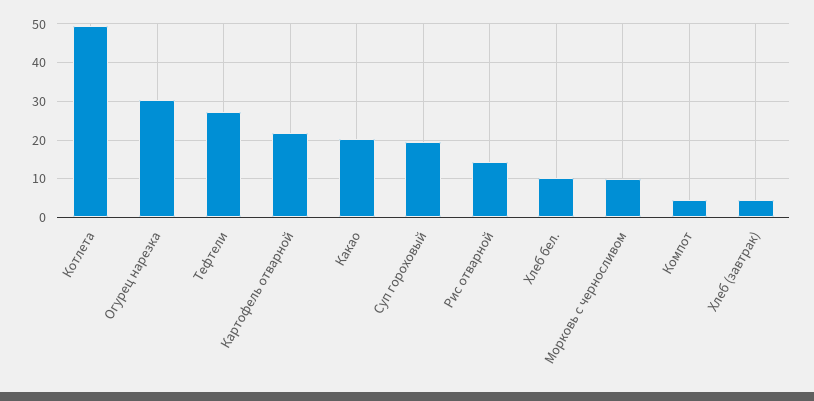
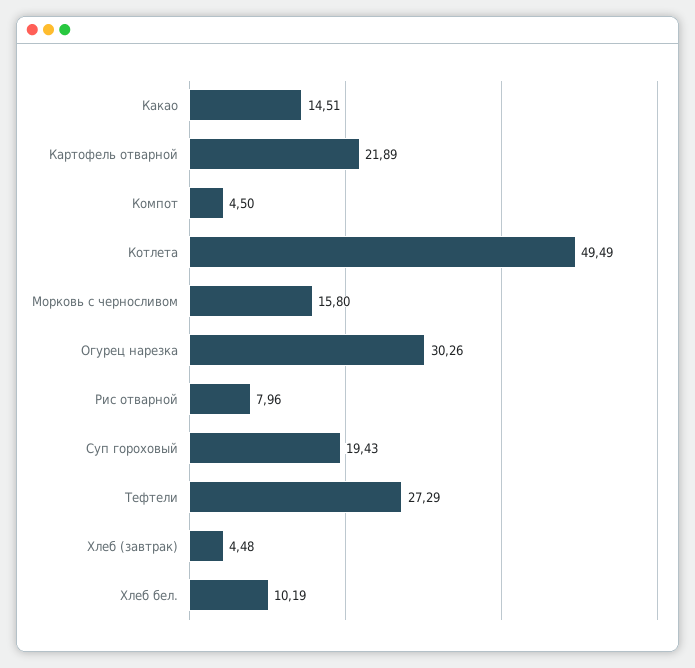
  {
    "Котлета": 49.49,
    "Огурец нарезка": 30.26,
    "Тефтели": 27.29,
    "Картофель отварной": 21.89,
-   "Какао": 20,
+   "Какао": 14.51,
    "Суп гороховый": 19.43,
-   "Рис отварной": 14,
+   "Рис отварной": 7.96,
    "Хлеб бел.": 10.19,
-   "Морковь с черносливом": 10,
+   "Морковь с черносливом": 15.8,
    "Компот": 4.5,
    "Хлеб (завтрак)": 4.48
  }

